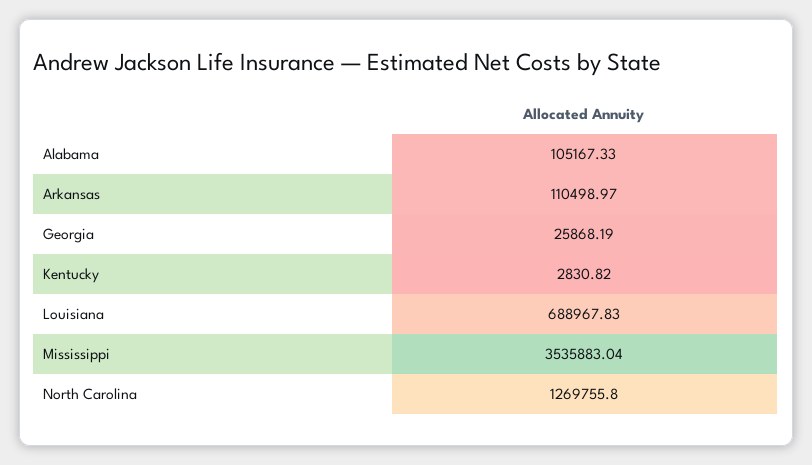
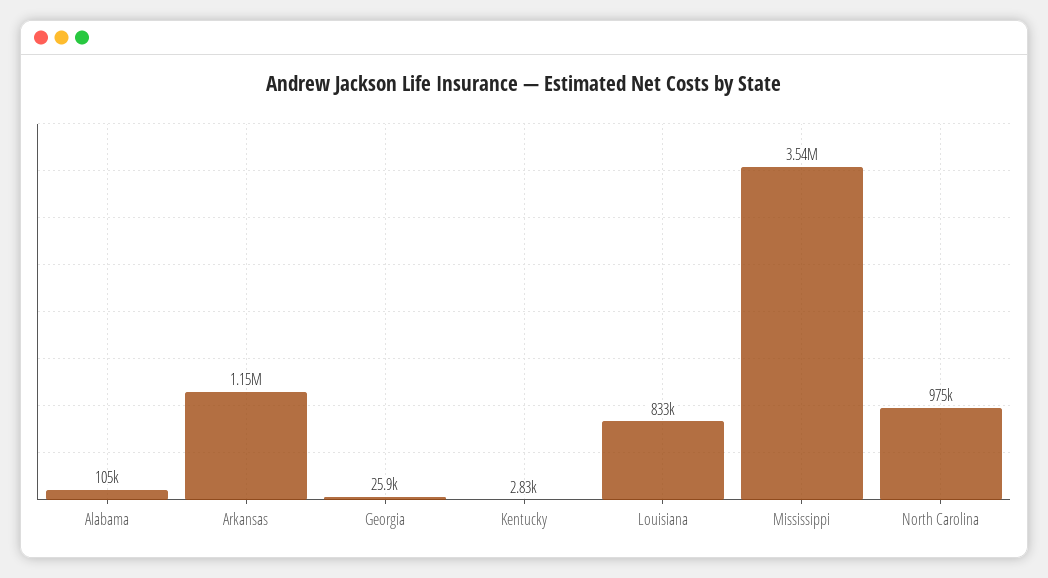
  {
    "Alabama": 105167.33,
-   "Arkansas": 110498.97,
+   "Arkansas": 1150000,
    "Georgia": 25868.19,
    "Kentucky": 2830.82,
-   "Louisiana": 688967.83,
+   "Louisiana": 833000,
    "Mississippi": 3535883.04,
-   "North Carolina": 1269755.8
+   "North Carolina": 975000
  }

